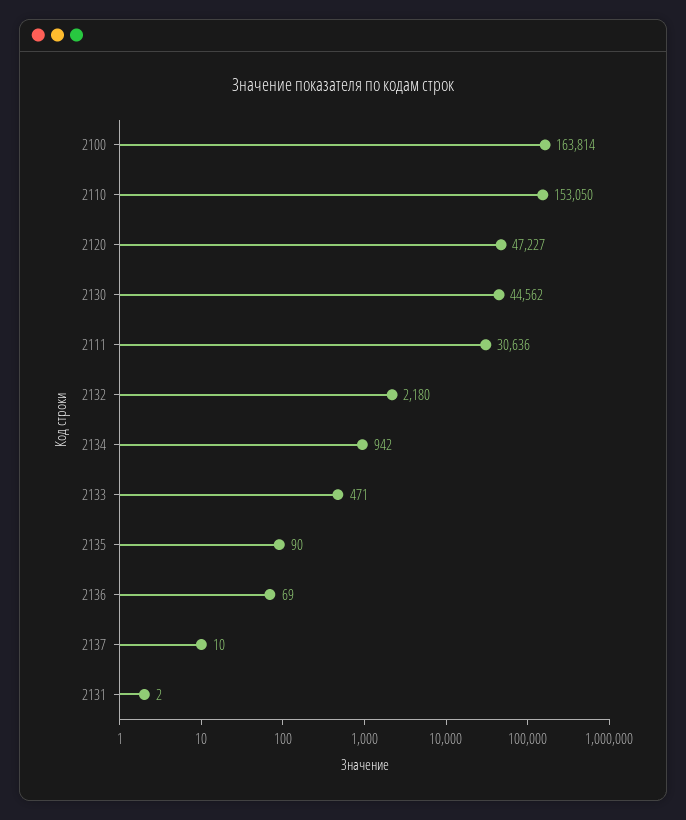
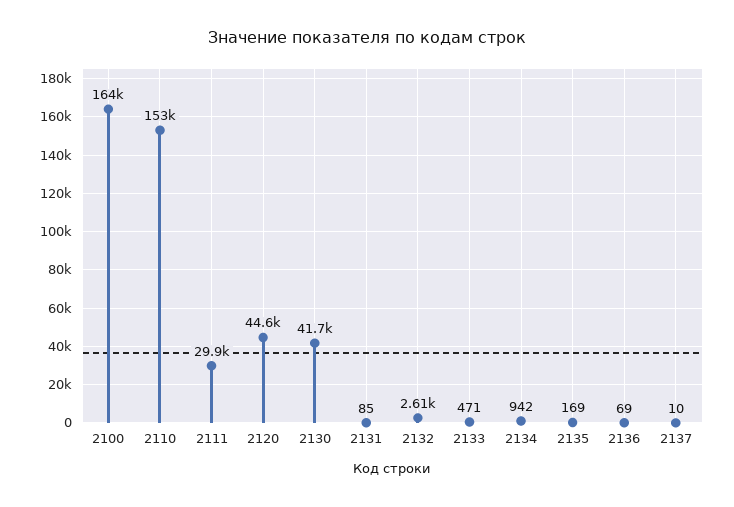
  {
    "2100": 163814,
    "2110": 153050,
-   "2120": 47227,
+   "2120": 44600,
-   "2130": 44562,
+   "2130": 41700,
-   "2111": 30636,
+   "2111": 29900,
-   "2132": 2180,
+   "2132": 2610,
    "2134": 942,
    "2133": 471,
-   "2135": 90,
+   "2135": 169,
    "2136": 69,
    "2137": 10,
-   "2131": 2
+   "2131": 85
  }

